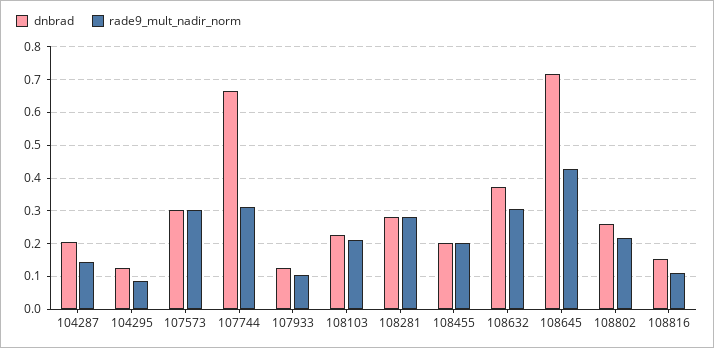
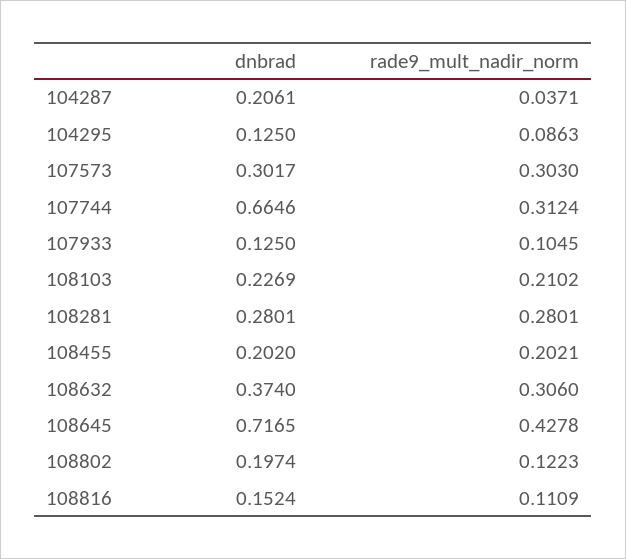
  {
    "dnbrad": {
      "104287": 0.2061,
      "104295": 0.125,
      "107573": 0.3017,
      "107744": 0.6646,
      "107933": 0.125,
      "108103": 0.2269,
      "108281": 0.2801,
      "108455": 0.202,
      "108632": 0.374,
      "108645": 0.7165,
-     "108802": 0.26,
+     "108802": 0.1974,
      "108816": 0.1524
    },
    "rade9_mult_nadir_norm": {
-     "104287": 0.14,
+     "104287": 0.0371,
      "104295": 0.0863,
      "107573": 0.303,
      "107744": 0.3124,
      "107933": 0.1045,
      "108103": 0.2102,
      "108281": 0.2801,
      "108455": 0.2021,
      "108632": 0.306,
      "108645": 0.4278,
-     "108802": 0.22,
+     "108802": 0.1223,
      "108816": 0.1109
    }
  }

